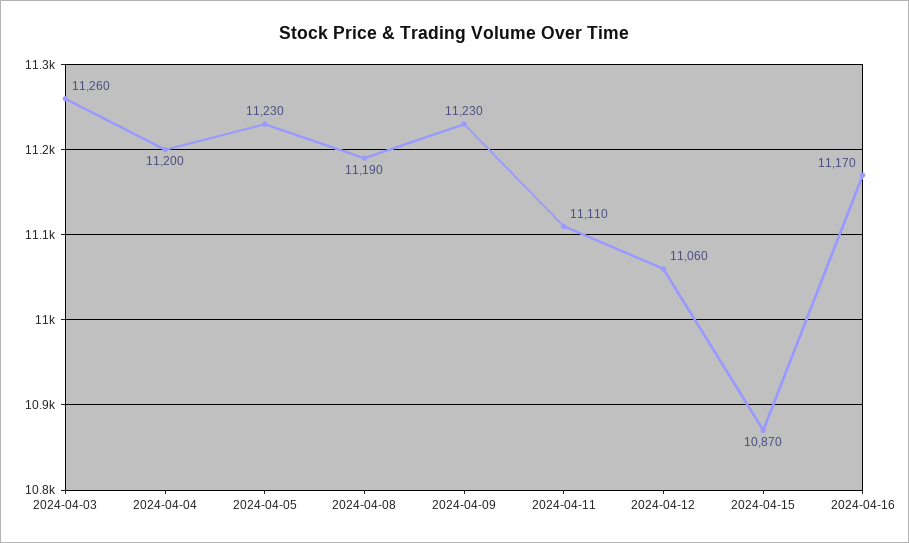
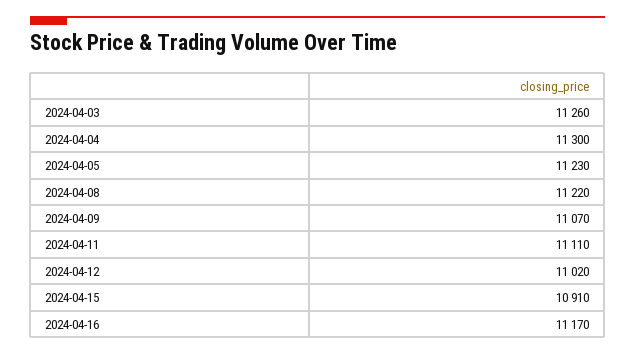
  {
    "2024-04-03": 11260,
-   "2024-04-04": 11200,
+   "2024-04-04": 11300,
    "2024-04-05": 11230,
-   "2024-04-08": 11190,
+   "2024-04-08": 11220,
-   "2024-04-09": 11230,
+   "2024-04-09": 11070,
    "2024-04-11": 11110,
-   "2024-04-12": 11060,
+   "2024-04-12": 11020,
-   "2024-04-15": 10870,
+   "2024-04-15": 10910,
    "2024-04-16": 11170
  }

